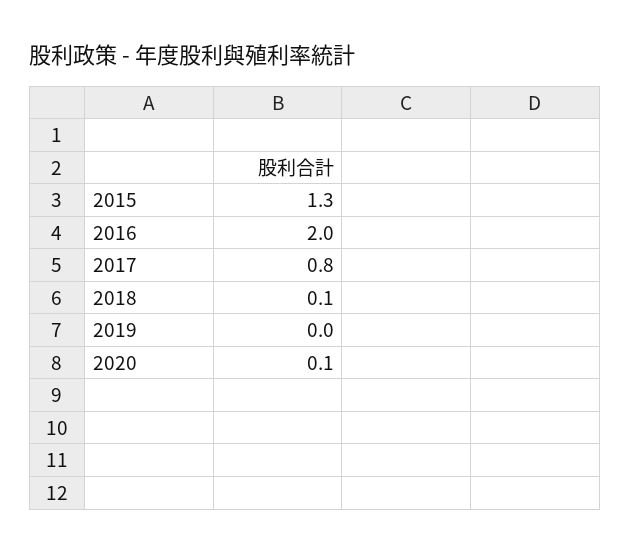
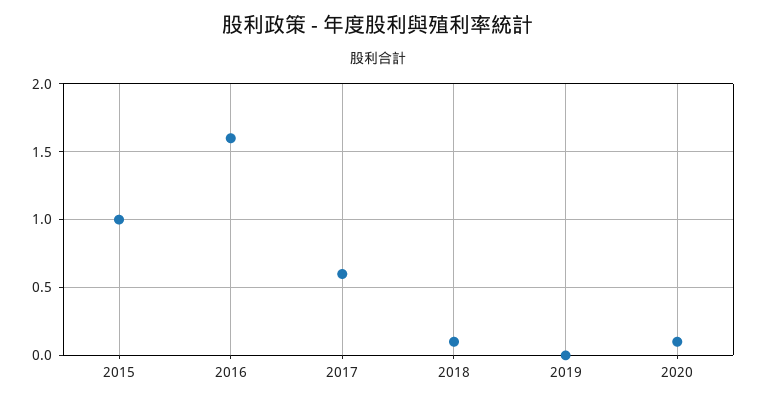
  {
-   "2015": 1.3,
+   "2015": 1,
-   "2016": 2,
+   "2016": 1.6,
-   "2017": 0.8,
+   "2017": 0.6,
    "2018": 0.1,
    "2019": 0,
    "2020": 0.1
  }

